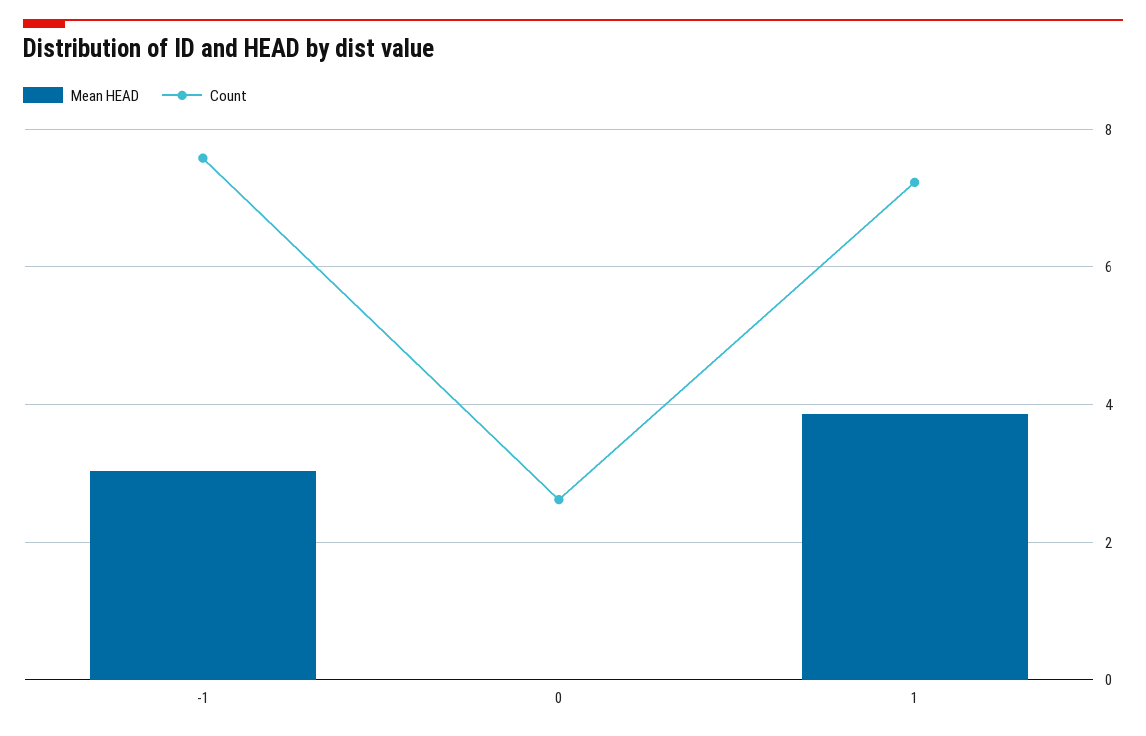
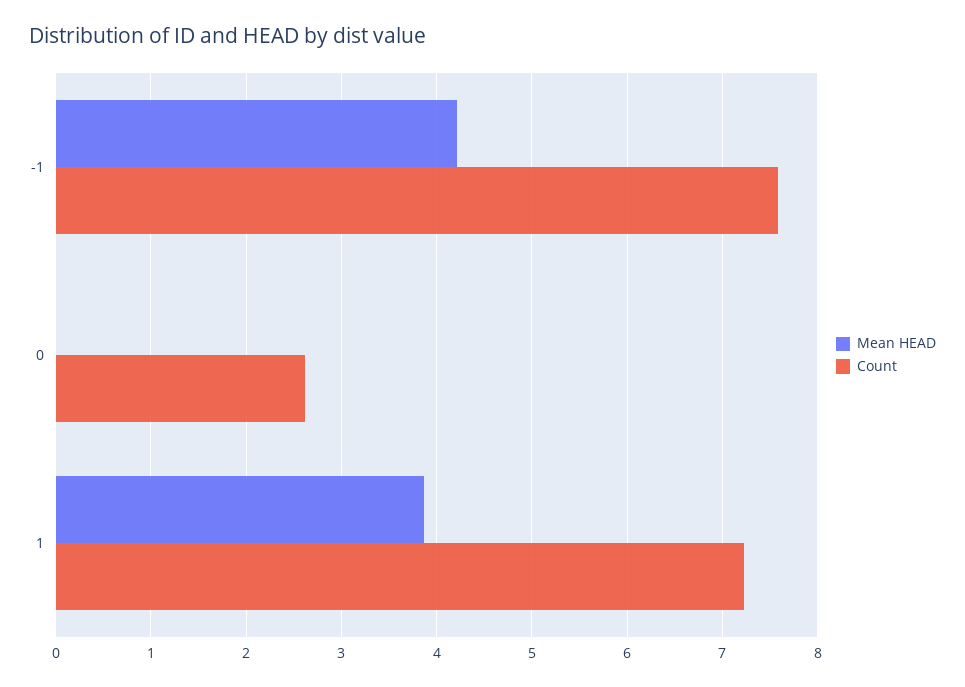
  {
    "Mean HEAD": {
-     "-1": 3,
+     "-1": 4.2,
      "0": 0,
      "1": 3.9
    },
    "Count": {
      "-1": 7.6,
      "0": 2.6,
      "1": 7.2
    }
  }

